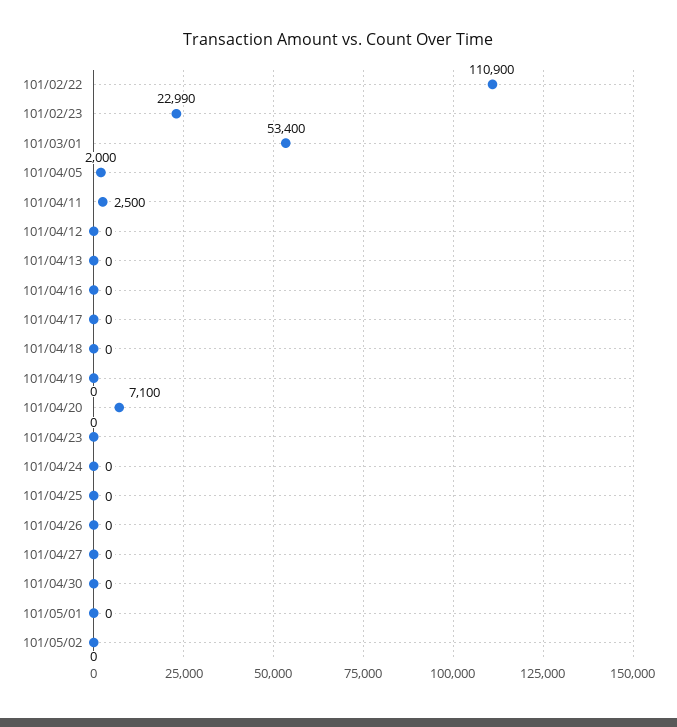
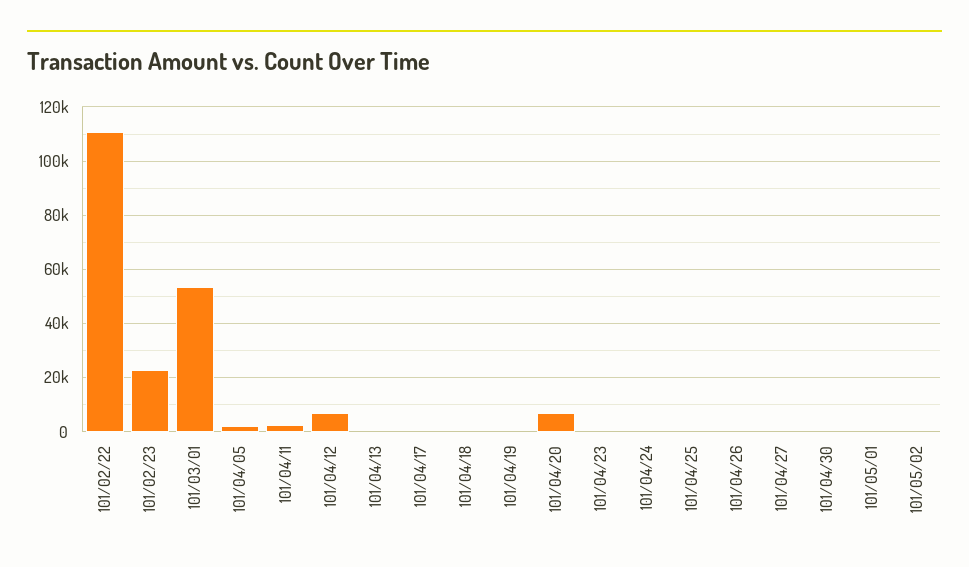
  {
    "101/02/22": 110900,
    "101/02/23": 22990,
    "101/03/01": 53400,
    "101/04/05": 2000,
    "101/04/11": 2500,
-   "101/04/12": 0,
+   "101/04/12": 7500,
    "101/04/13": 0,
-   "101/04/16": 0,
    "101/04/17": 0,
    "101/04/18": 0,
    "101/04/19": 0,
    "101/04/20": 7100,
    "101/04/23": 0,
    "101/04/24": 0,
    "101/04/25": 0,
    "101/04/26": 0,
    "101/04/27": 0,
    "101/04/30": 0,
    "101/05/01": 0,
    "101/05/02": 0
  }

